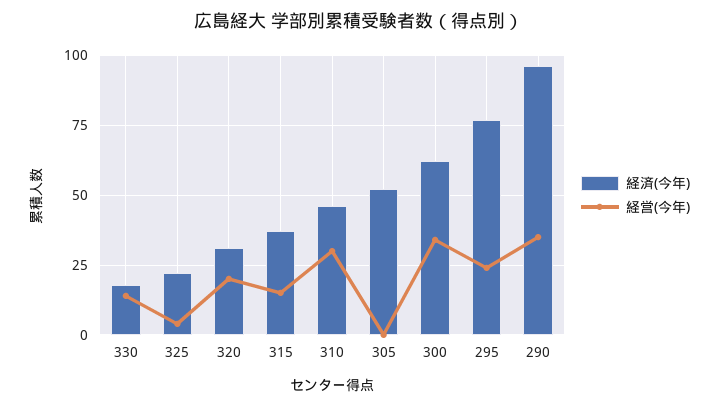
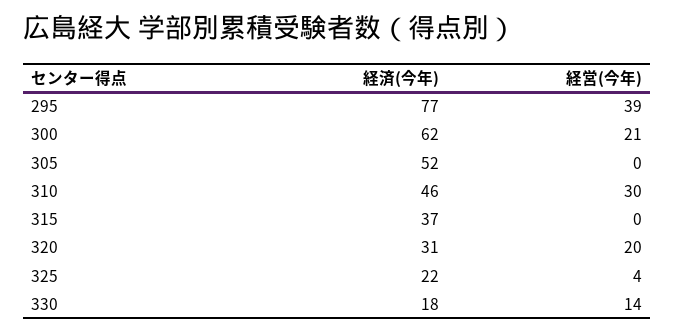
  {
    "経済(今年)": {
      "330": 18,
      "325": 22,
      "320": 31,
      "315": 37,
      "310": 46,
      "305": 52,
      "300": 62,
-     "295": 77,
+     "295": 77
-     "290": 95
    },
    "経営(今年)": {
      "330": 14,
      "325": 4,
      "320": 20,
-     "315": 15,
+     "315": 0,
      "310": 30,
      "305": 0,
-     "300": 35,
+     "300": 21,
-     "295": 25,
+     "295": 39
-     "290": 35
    }
  }

